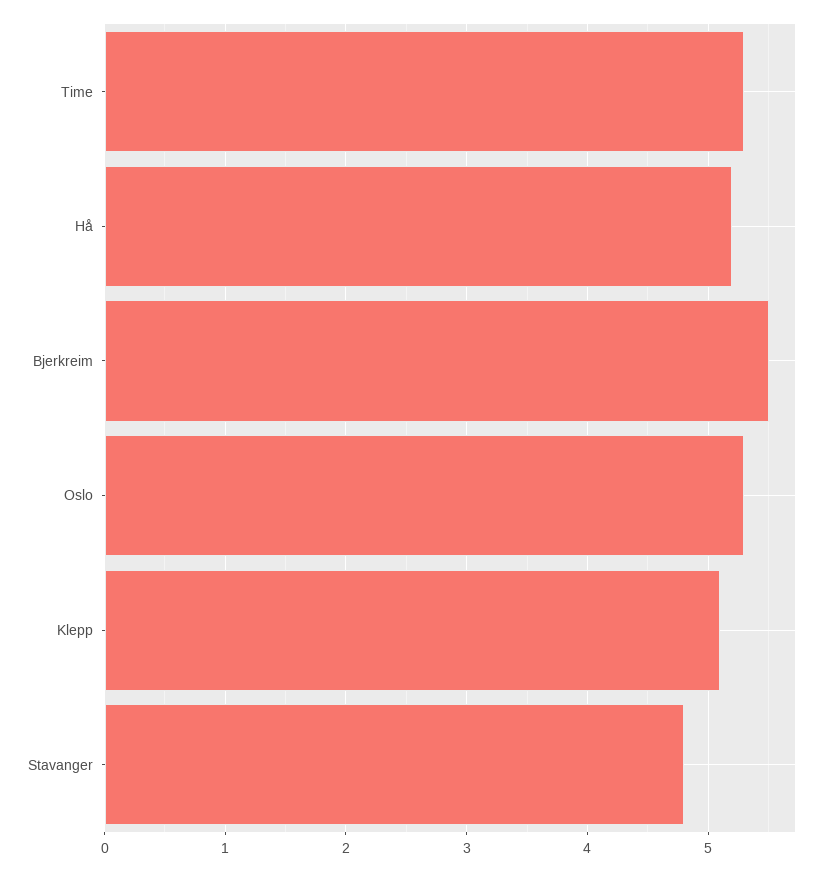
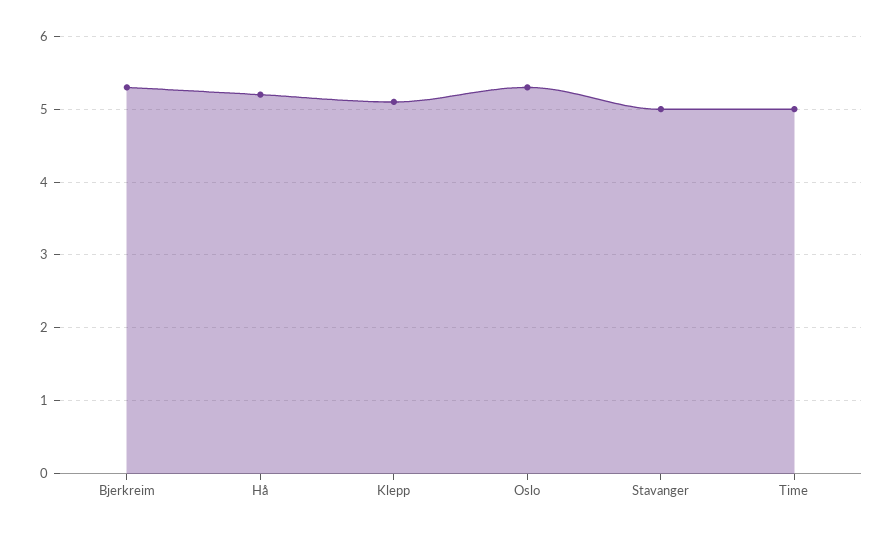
  {
-   "Time": 5.3,
+   "Time": 5,
    "Hå": 5.2,
-   "Bjerkreim": 5.5,
+   "Bjerkreim": 5.3,
    "Oslo": 5.3,
    "Klepp": 5.1,
-   "Stavanger": 4.8
+   "Stavanger": 5
  }

